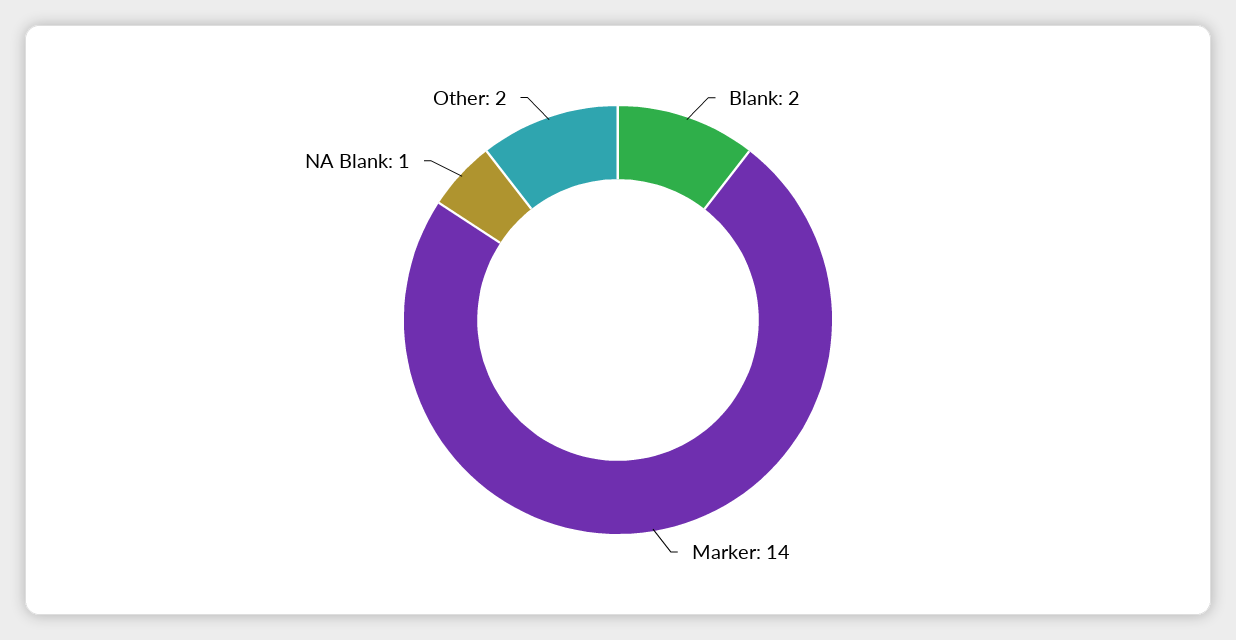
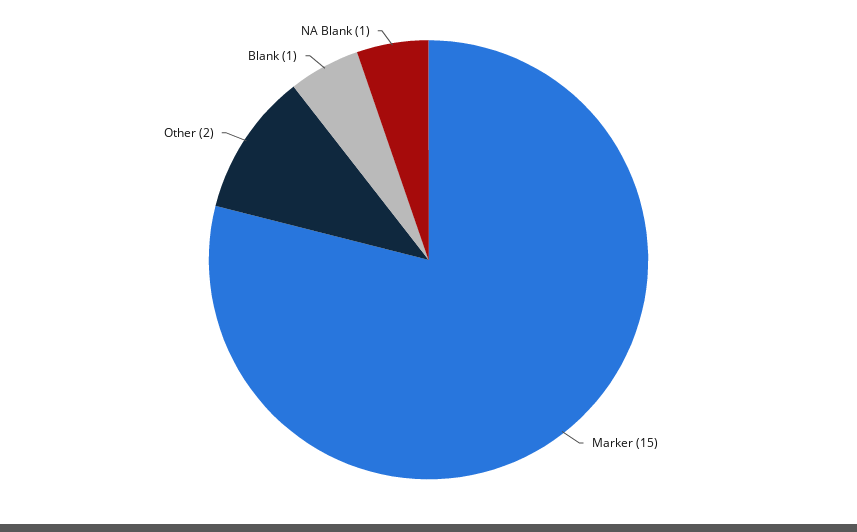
  {
-   "Blank": 2,
+   "Blank": 1,
-   "Marker": 14,
+   "Marker": 15,
    "NA Blank": 1,
    "Other": 2
  }

